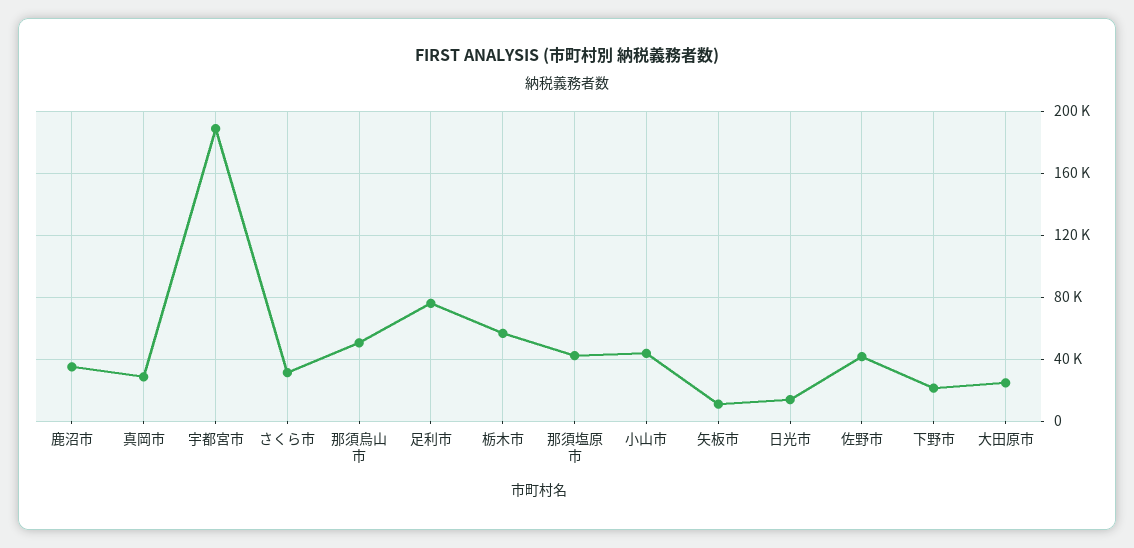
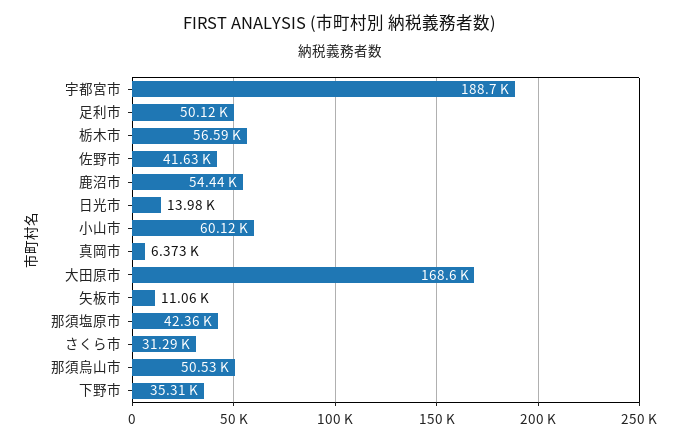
  {
-   "鹿沼市": 35000,
+   "鹿沼市": 54440,
-   "真岡市": 30000,
+   "真岡市": 6373,
    "宇都宮市": 188700,
    "さくら市": 31290,
    "那須烏山市": 50530,
-   "足利市": 75000,
+   "足利市": 50120,
    "栃木市": 56590,
    "那須塩原市": 42360,
-   "小山市": 45000,
+   "小山市": 60120,
    "矢板市": 11060,
    "日光市": 13980,
    "佐野市": 41630,
-   "下野市": 20000,
+   "下野市": 35310,
-   "大田原市": 25000
+   "大田原市": 168600
  }

